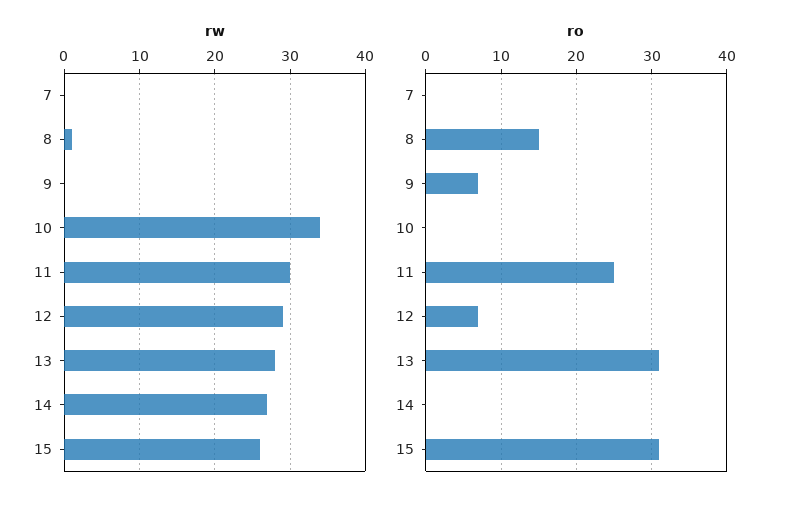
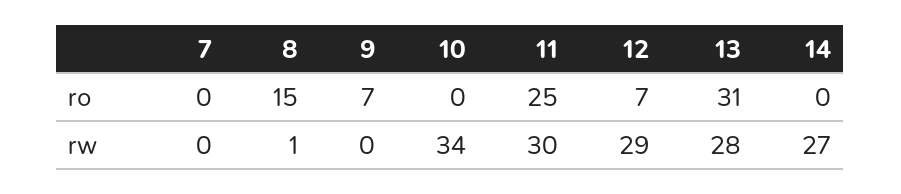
  {
    "rw": {
      "7": 0,
      "8": 1,
      "9": 0,
      "10": 34,
      "11": 30,
      "12": 29,
      "13": 28,
-     "14": 27,
+     "14": 27
-     "15": 26
    },
    "ro": {
      "7": 0,
      "8": 15,
      "9": 7,
      "10": 0,
      "11": 25,
      "12": 7,
      "13": 31,
-     "14": 0,
+     "14": 0
-     "15": 31
    }
  }

